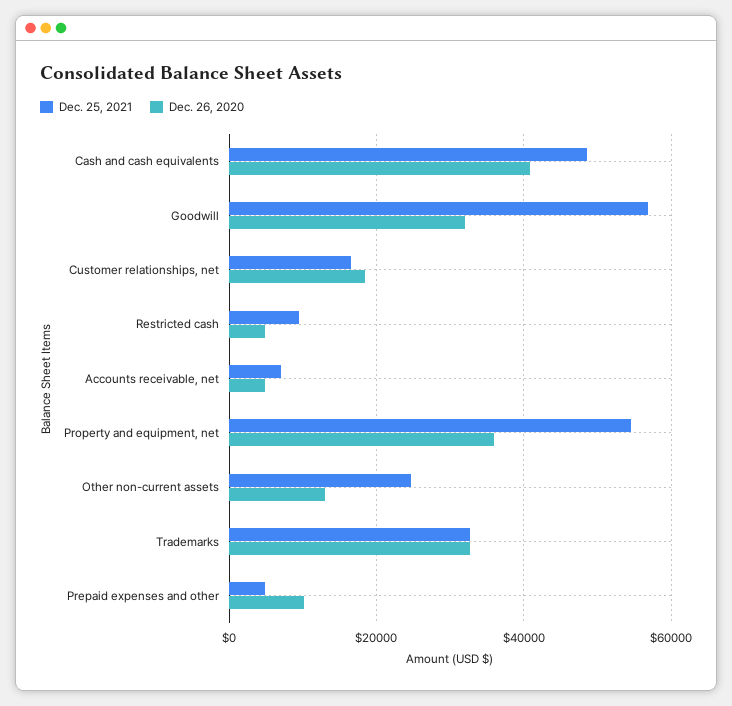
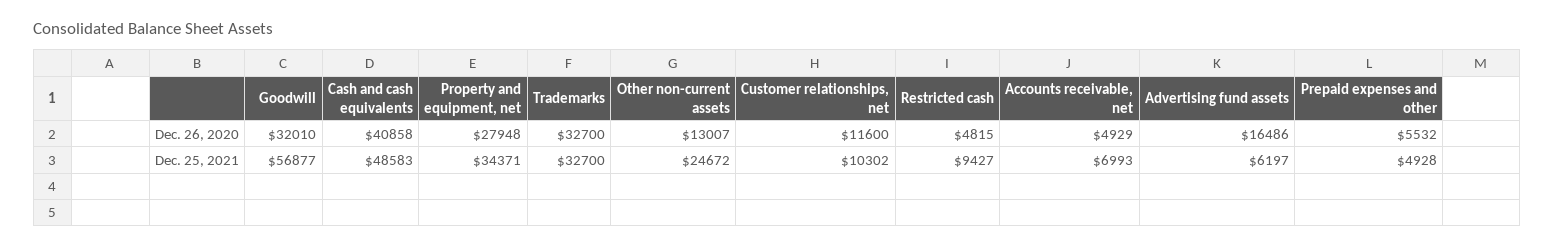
  {
    "Dec. 25, 2021": {
      "Cash and cash equivalents": 48583,
      "Goodwill": 56877,
-     "Customer relationships, net": 16000,
+     "Customer relationships, net": 10302,
      "Restricted cash": 9427,
      "Accounts receivable, net": 6993,
-     "Property and equipment, net": 54000,
+     "Property and equipment, net": 34371,
      "Other non-current assets": 24672,
      "Trademarks": 32700,
-     "Prepaid expenses and other": 4928
+     "Prepaid expenses and other": 4928,
+     "Advertising fund assets": 6197
    },
    "Dec. 26, 2020": {
      "Cash and cash equivalents": 40858,
      "Goodwill": 32010,
-     "Customer relationships, net": 18000,
+     "Customer relationships, net": 11600,
      "Restricted cash": 4815,
      "Accounts receivable, net": 4929,
-     "Property and equipment, net": 36000,
+     "Property and equipment, net": 27948,
      "Other non-current assets": 13007,
      "Trademarks": 32700,
-     "Prepaid expenses and other": 10000
+     "Prepaid expenses and other": 5532,
+     "Advertising fund assets": 16486
    }
  }

